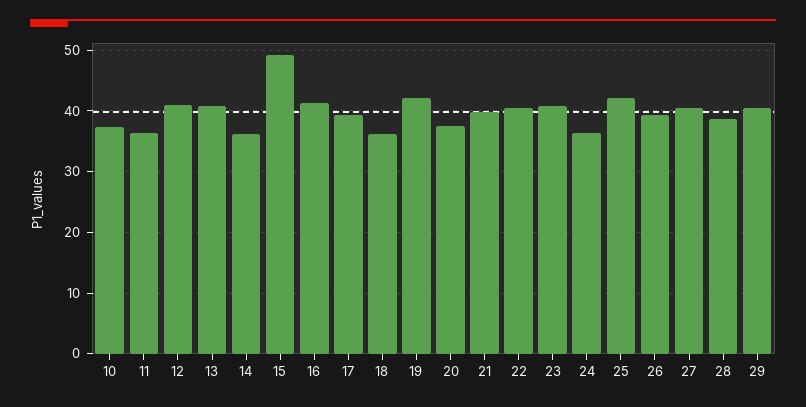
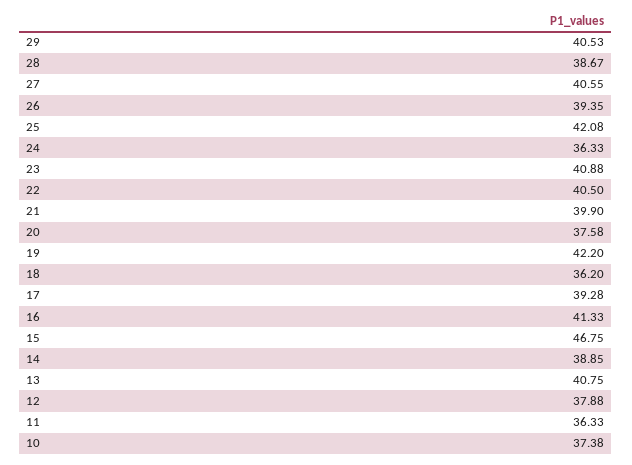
  {
    "10": 37.38,
    "11": 36.33,
-   "12": 41,
+   "12": 37.88,
    "13": 40.75,
-   "14": 36,
+   "14": 38.85,
-   "15": 49,
+   "15": 46.75,
    "16": 41.33,
    "17": 39.28,
    "18": 36.2,
    "19": 42.2,
    "20": 37.58,
    "21": 39.9,
    "22": 40.5,
    "23": 40.88,
    "24": 36.33,
    "25": 42.08,
    "26": 39.35,
    "27": 40.55,
    "28": 38.67,
    "29": 40.53
  }

